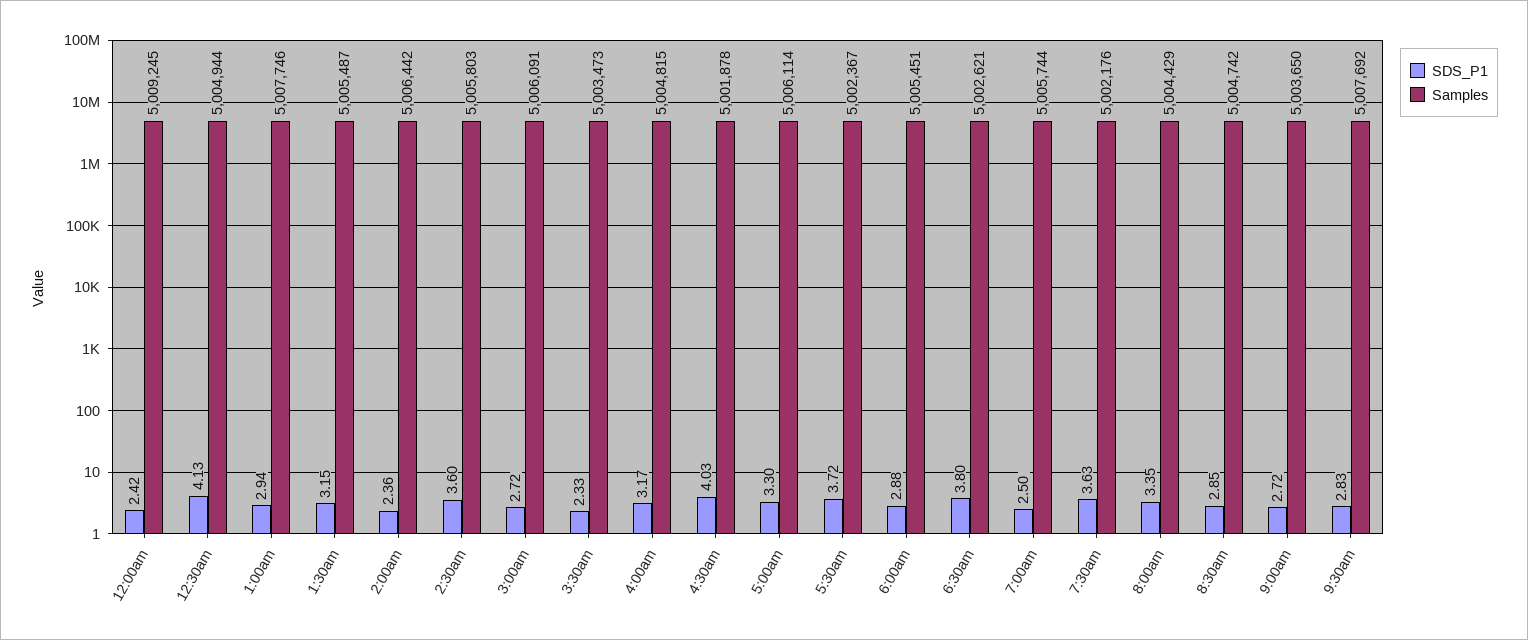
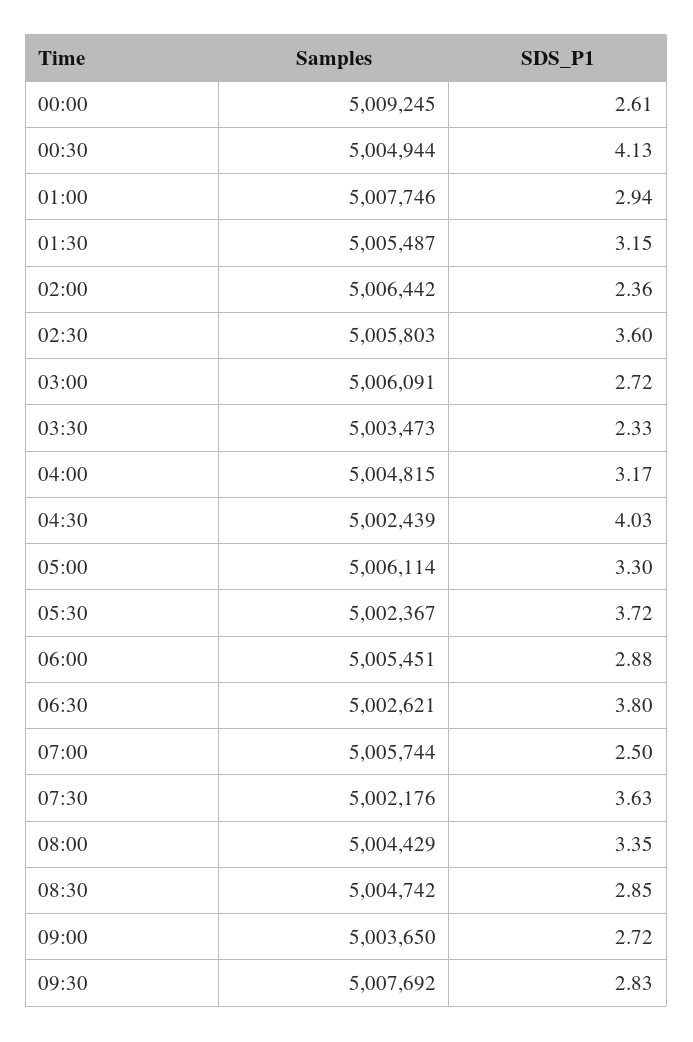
  {
    "SDS_P1": {
-     "12:00am": 2.42,
+     "12:00am": 2.61,
      "12:30am": 4.13,
      "1:00am": 2.94,
      "1:30am": 3.15,
      "2:00am": 2.36,
      "2:30am": 3.6,
      "3:00am": 2.72,
      "3:30am": 2.33,
      "4:00am": 3.17,
      "4:30am": 4.03,
      "5:00am": 3.3,
      "5:30am": 3.72,
      "6:00am": 2.88,
      "6:30am": 3.8,
      "7:00am": 2.5,
      "7:30am": 3.63,
      "8:00am": 3.35,
      "8:30am": 2.85,
      "9:00am": 2.72,
      "9:30am": 2.83
    },
    "Samples": {
      "12:00am": 5009245,
      "12:30am": 5004944,
      "1:00am": 5007746,
      "1:30am": 5005487,
      "2:00am": 5006442,
      "2:30am": 5005803,
      "3:00am": 5006091,
      "3:30am": 5003473,
      "4:00am": 5004815,
-     "4:30am": 5001878,
+     "4:30am": 5002439,
      "5:00am": 5006114,
      "5:30am": 5002367,
      "6:00am": 5005451,
      "6:30am": 5002621,
      "7:00am": 5005744,
      "7:30am": 5002176,
      "8:00am": 5004429,
      "8:30am": 5004742,
      "9:00am": 5003650,
      "9:30am": 5007692
    }
  }

